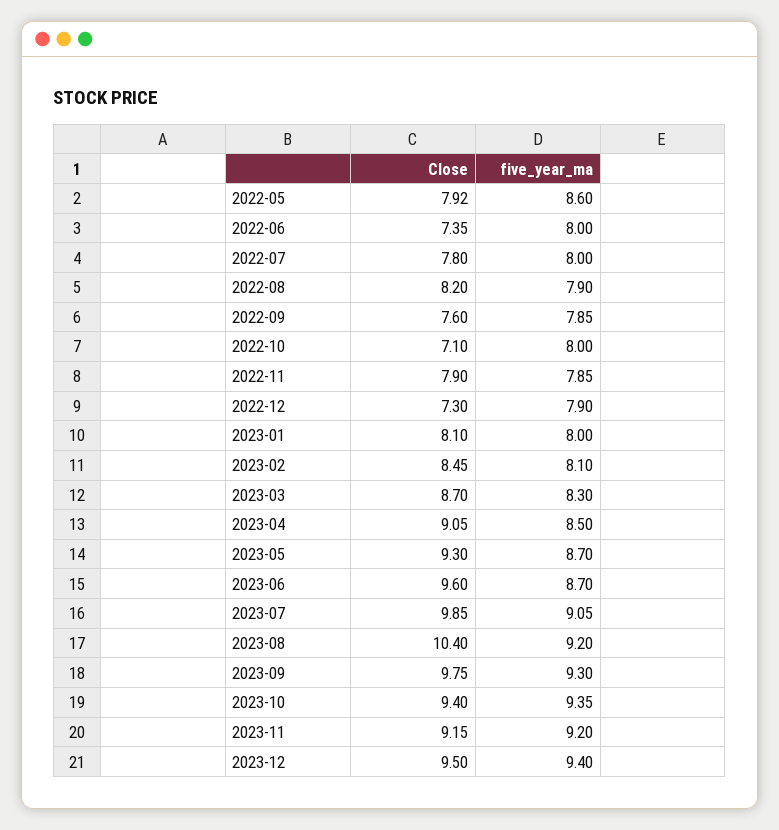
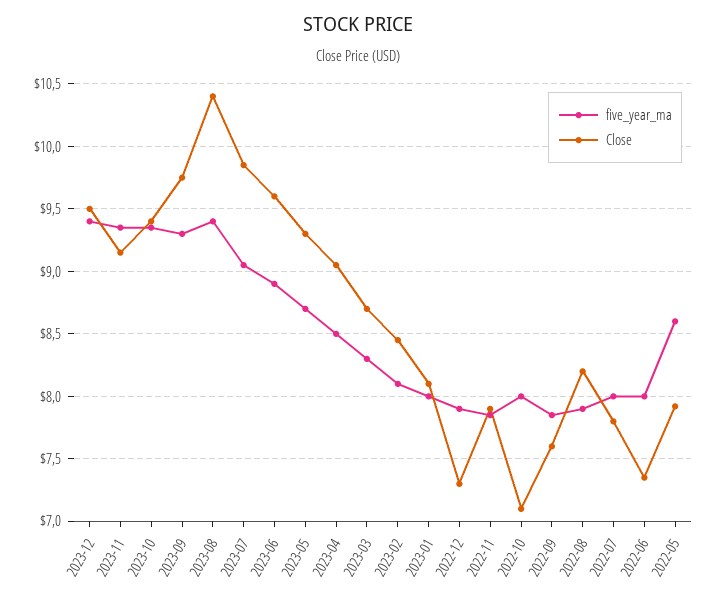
  {
    "Close": {
      "2022-05": 7.92,
      "2022-06": 7.35,
      "2022-07": 7.8,
      "2022-08": 8.2,
      "2022-09": 7.6,
      "2022-10": 7.1,
      "2022-11": 7.9,
      "2022-12": 7.3,
      "2023-01": 8.1,
      "2023-02": 8.45,
      "2023-03": 8.7,
      "2023-04": 9.05,
      "2023-05": 9.3,
      "2023-06": 9.6,
      "2023-07": 9.85,
      "2023-08": 10.4,
      "2023-09": 9.75,
      "2023-10": 9.4,
      "2023-11": 9.15,
      "2023-12": 9.5
    },
    "five_year_ma": {
      "2022-05": 8.6,
      "2022-06": 8,
      "2022-07": 8,
      "2022-08": 7.9,
      "2022-09": 7.85,
      "2022-10": 8,
      "2022-11": 7.85,
      "2022-12": 7.9,
      "2023-01": 8,
      "2023-02": 8.1,
      "2023-03": 8.3,
      "2023-04": 8.5,
      "2023-05": 8.7,
-     "2023-06": 8.7,
+     "2023-06": 8.9,
      "2023-07": 9.05,
-     "2023-08": 9.2,
+     "2023-08": 9.4,
      "2023-09": 9.3,
      "2023-10": 9.35,
-     "2023-11": 9.2,
+     "2023-11": 9.35,
      "2023-12": 9.4
    }
  }

